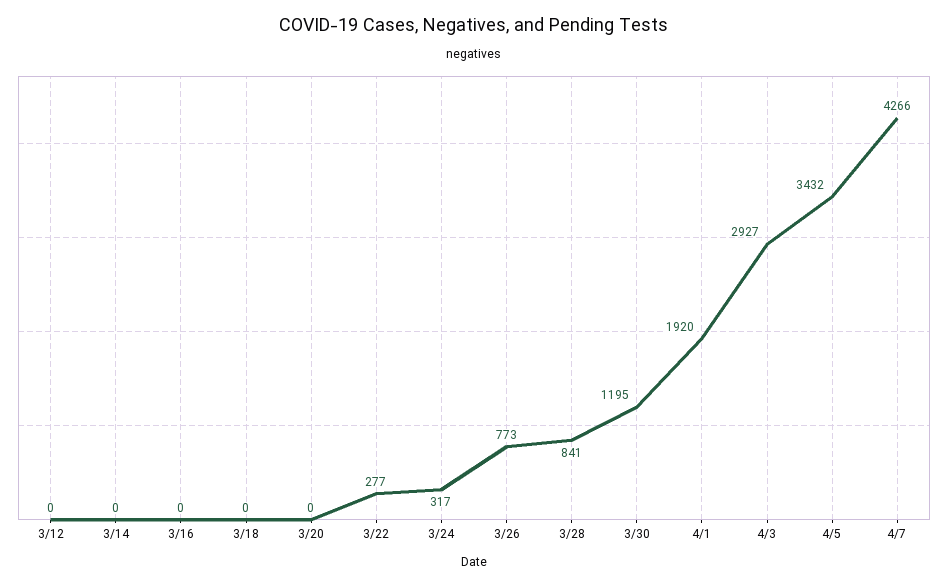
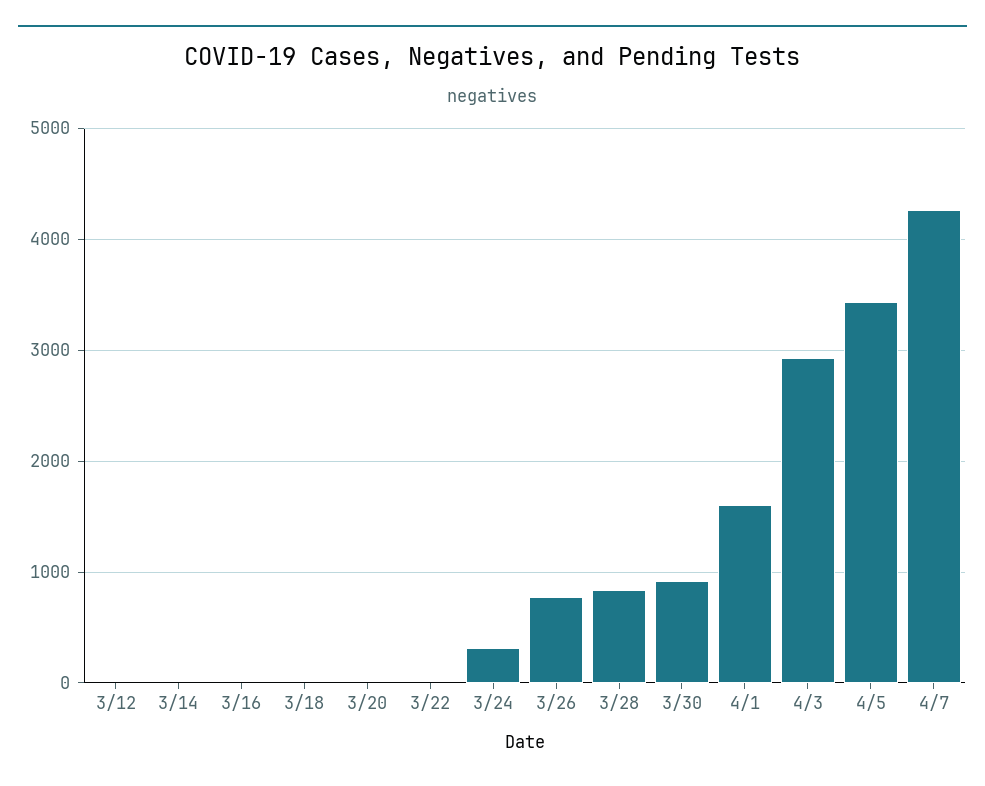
  {
    "3/12": 0,
    "3/14": 0,
    "3/16": 0,
    "3/18": 0,
    "3/20": 0,
-   "3/22": 277,
+   "3/22": 0,
    "3/24": 317,
    "3/26": 773,
    "3/28": 841,
-   "3/30": 1195,
+   "3/30": 900,
-   "4/1": 1920,
+   "4/1": 1600,
    "4/3": 2927,
    "4/5": 3432,
    "4/7": 4266
  }

